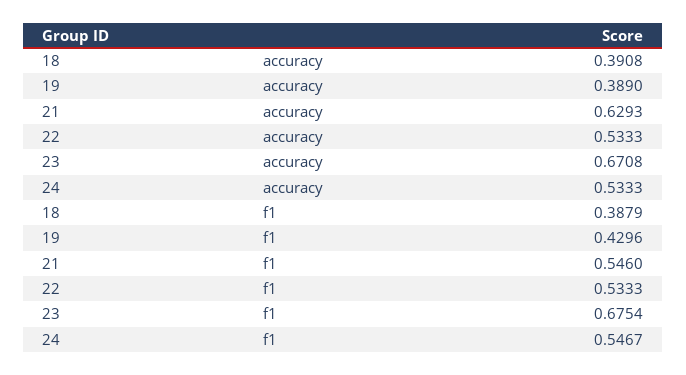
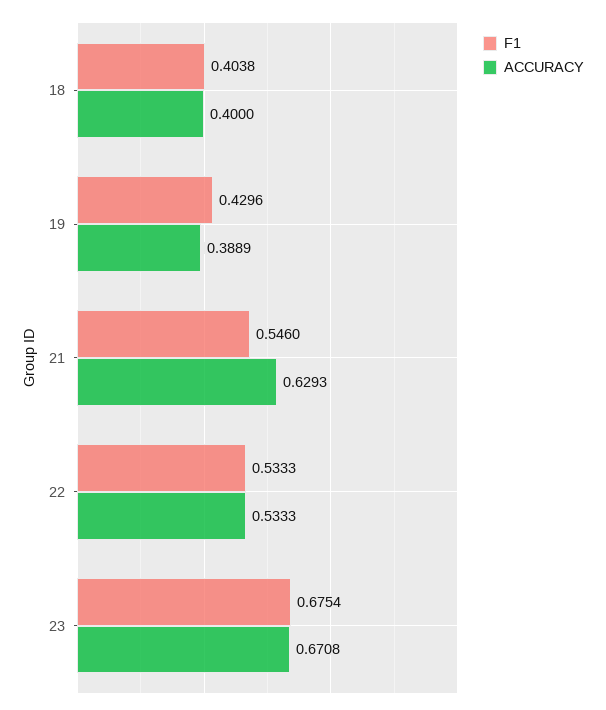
  {
    "accuracy": {
-     "18": 0.3908,
+     "18": 0.4,
-     "19": 0.389,
+     "19": 0.3889,
      "21": 0.6293,
      "22": 0.5333,
-     "23": 0.6708,
+     "23": 0.6708
-     "24": 0.5333
    },
    "f1": {
-     "18": 0.3879,
+     "18": 0.4038,
      "19": 0.4296,
      "21": 0.546,
      "22": 0.5333,
-     "23": 0.6754,
+     "23": 0.6754
-     "24": 0.5467
    }
  }

